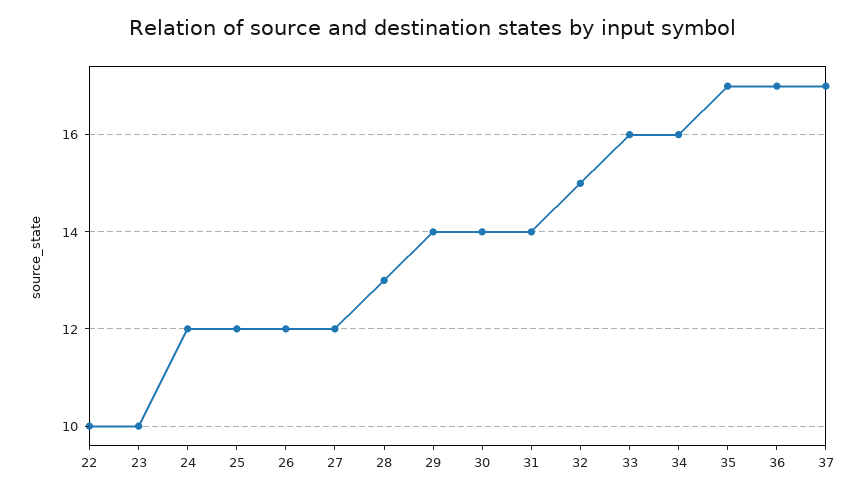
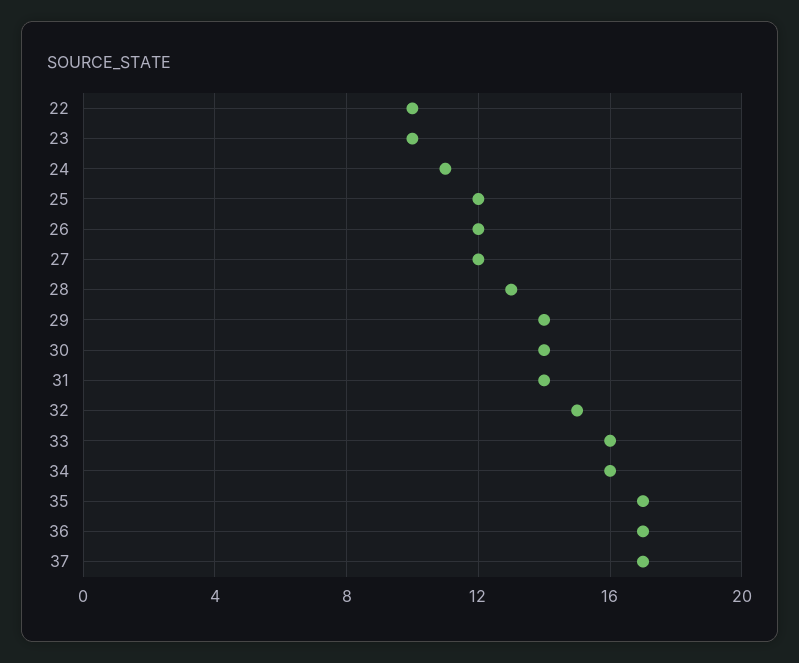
  {
    "22": 10,
    "23": 10,
-   "24": 12,
+   "24": 11,
    "25": 12,
    "26": 12,
    "27": 12,
    "28": 13,
    "29": 14,
    "30": 14,
    "31": 14,
    "32": 15,
    "33": 16,
    "34": 16,
    "35": 17,
    "36": 17,
    "37": 17
  }

